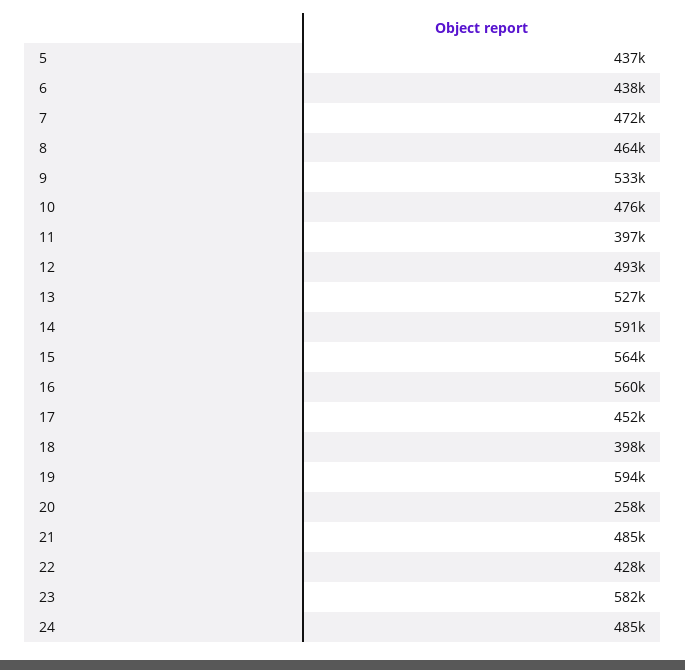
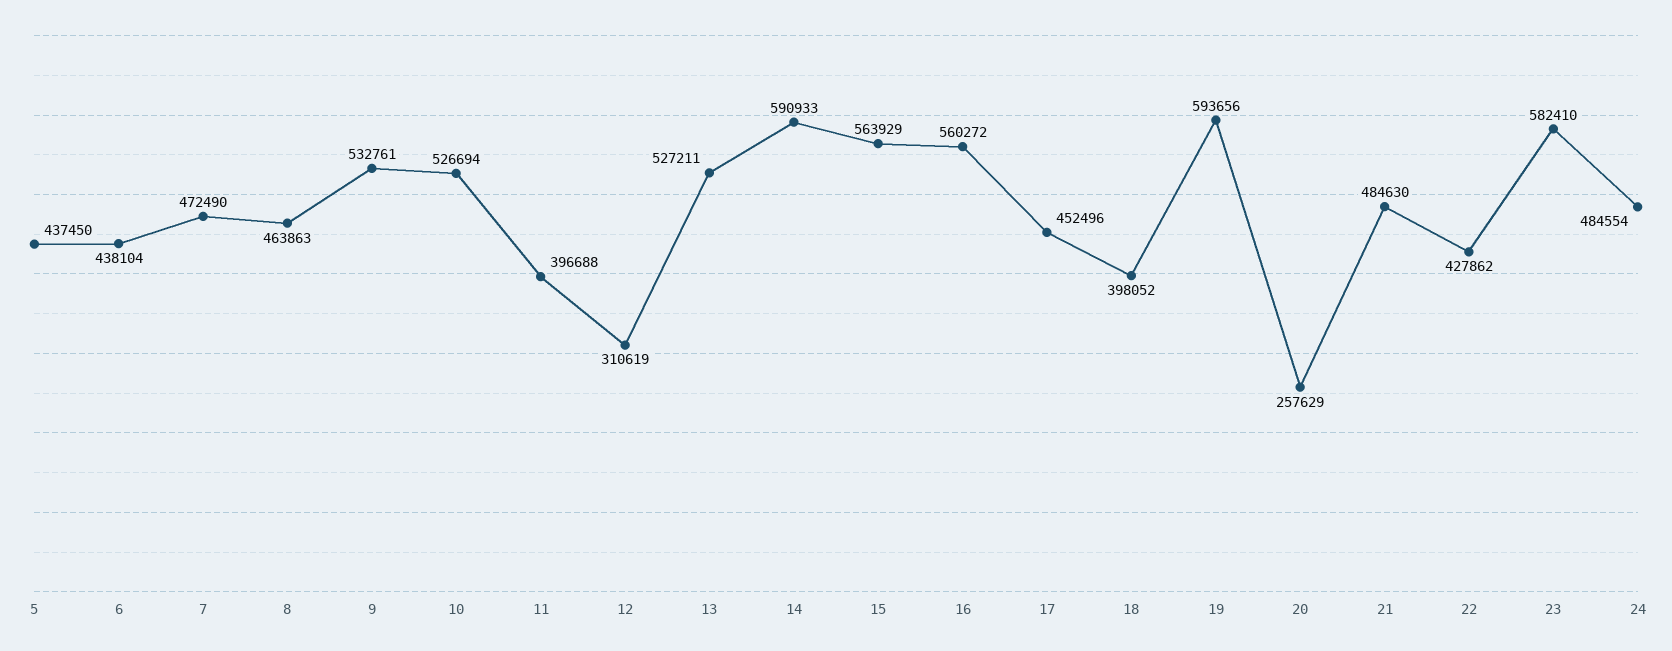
  {
    "5": 437450,
    "6": 438104,
    "7": 472490,
    "8": 463863,
    "9": 532761,
-   "10": 476000,
+   "10": 526694,
    "11": 396688,
-   "12": 493000,
+   "12": 310619,
    "13": 527211,
    "14": 590933,
    "15": 563929,
    "16": 560272,
    "17": 452496,
    "18": 398052,
    "19": 593656,
    "20": 257629,
    "21": 484630,
    "22": 427862,
    "23": 582410,
    "24": 484554
  }

